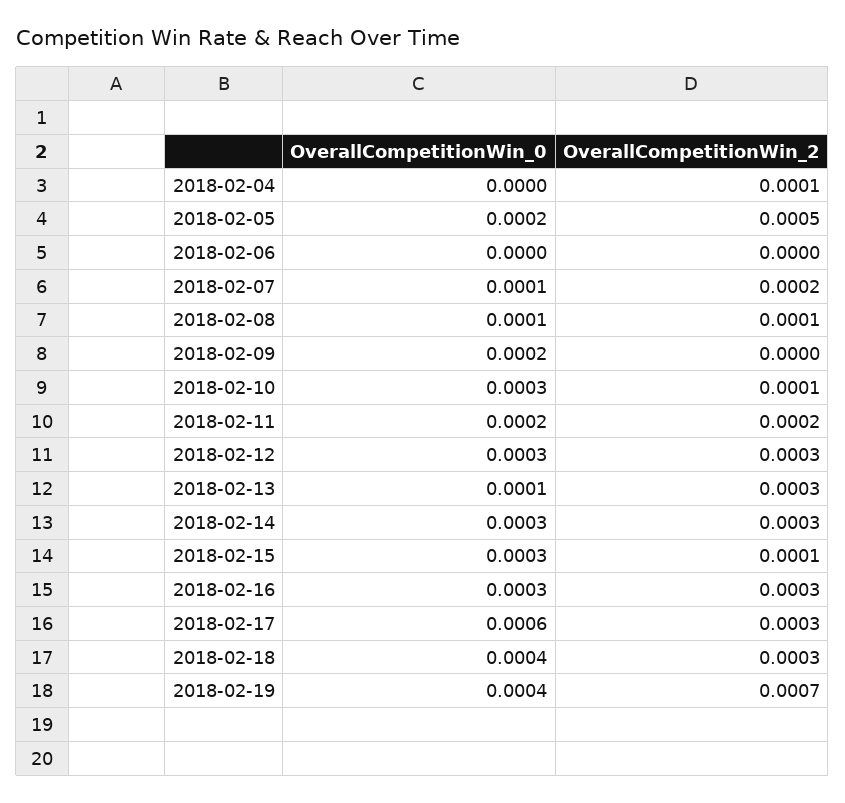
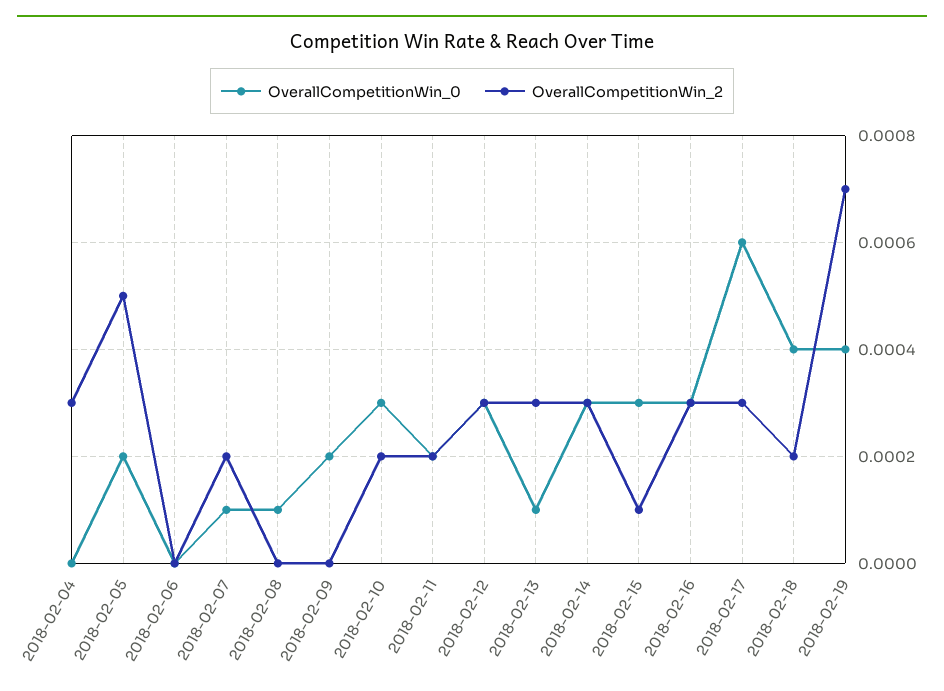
  {
    "OverallCompetitionWin_0": {
      "2018-02-04": 0,
      "2018-02-05": 0.0002,
      "2018-02-06": 0,
      "2018-02-07": 0.0001,
      "2018-02-08": 0.0001,
      "2018-02-09": 0.0002,
      "2018-02-10": 0.0003,
      "2018-02-11": 0.0002,
      "2018-02-12": 0.0003,
      "2018-02-13": 0.0001,
      "2018-02-14": 0.0003,
      "2018-02-15": 0.0003,
      "2018-02-16": 0.0003,
      "2018-02-17": 0.0006,
      "2018-02-18": 0.0004,
      "2018-02-19": 0.0004
    },
    "OverallCompetitionWin_2": {
-     "2018-02-04": 0.0001,
+     "2018-02-04": 0.0003,
      "2018-02-05": 0.0005,
      "2018-02-06": 0,
      "2018-02-07": 0.0002,
-     "2018-02-08": 0.0001,
+     "2018-02-08": 0,
      "2018-02-09": 0,
-     "2018-02-10": 0.0001,
+     "2018-02-10": 0.0002,
      "2018-02-11": 0.0002,
      "2018-02-12": 0.0003,
      "2018-02-13": 0.0003,
      "2018-02-14": 0.0003,
      "2018-02-15": 0.0001,
      "2018-02-16": 0.0003,
      "2018-02-17": 0.0003,
-     "2018-02-18": 0.0003,
+     "2018-02-18": 0.0002,
      "2018-02-19": 0.0007
    }
  }

